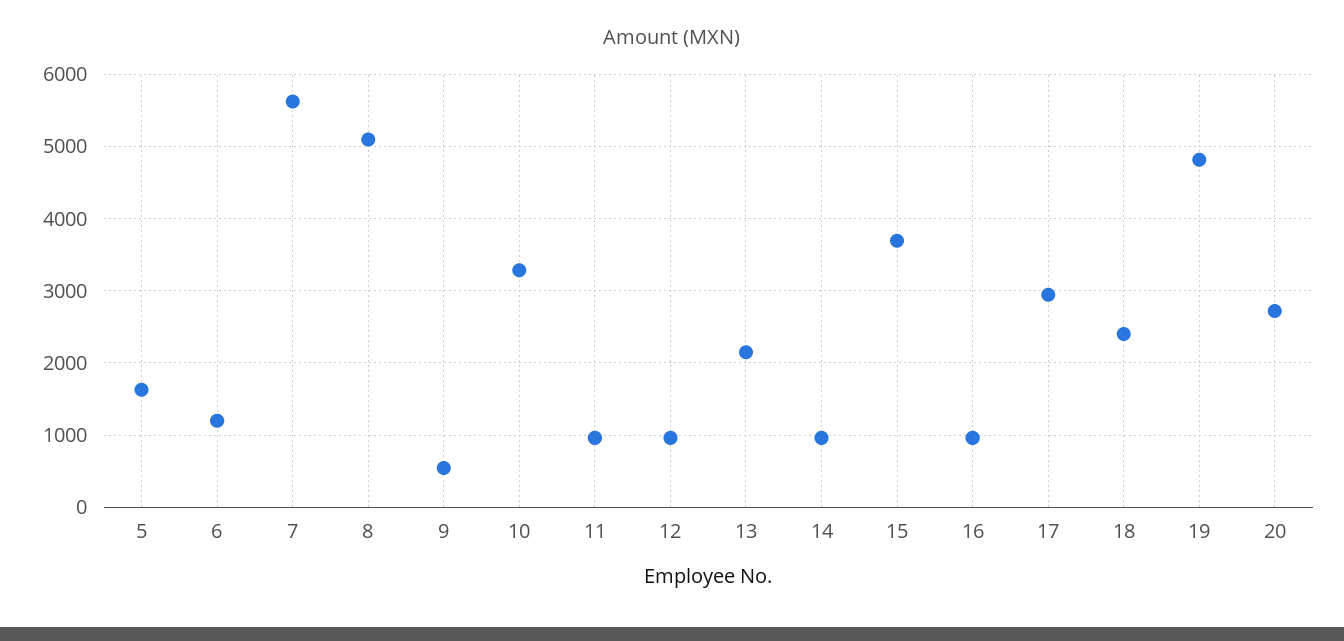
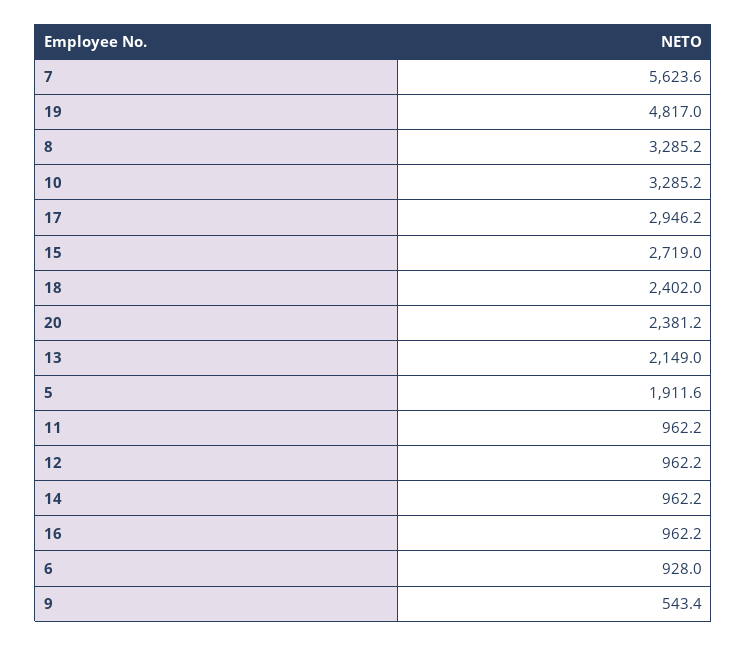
  {
-   "5": 1600,
+   "5": 1911.6,
-   "6": 1200,
+   "6": 928,
    "7": 5623.6,
-   "8": 5100,
+   "8": 3285.2,
    "9": 543.4,
    "10": 3285.2,
    "11": 962.2,
    "12": 962.2,
    "13": 2149,
    "14": 962.2,
-   "15": 3700,
+   "15": 2719,
    "16": 962.2,
    "17": 2946.2,
    "18": 2402,
    "19": 4817,
-   "20": 2700
+   "20": 2381.2
  }

